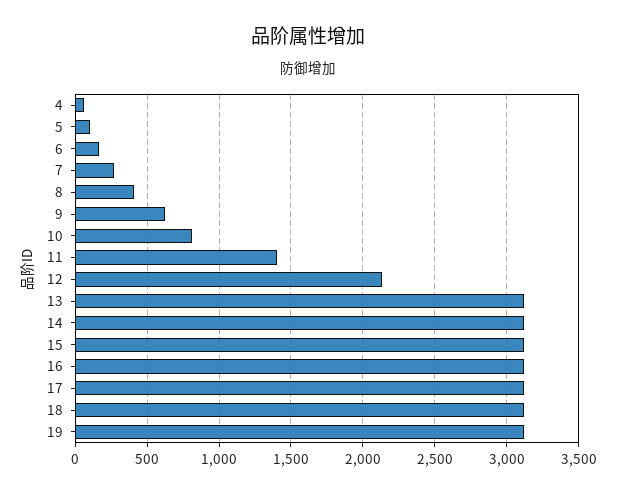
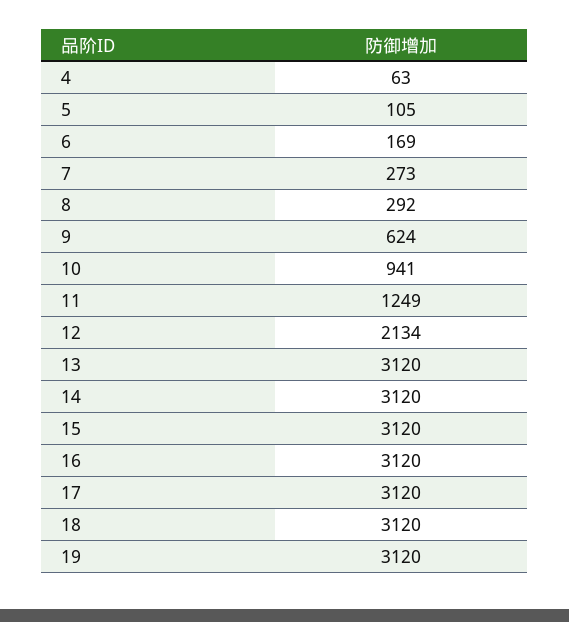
  {
    "4": 63,
    "5": 105,
    "6": 169,
    "7": 273,
-   "8": 400,
+   "8": 292,
    "9": 624,
-   "10": 800,
+   "10": 941,
-   "11": 1400,
+   "11": 1249,
    "12": 2134,
    "13": 3120,
    "14": 3120,
    "15": 3120,
    "16": 3120,
    "17": 3120,
    "18": 3120,
    "19": 3120
  }

